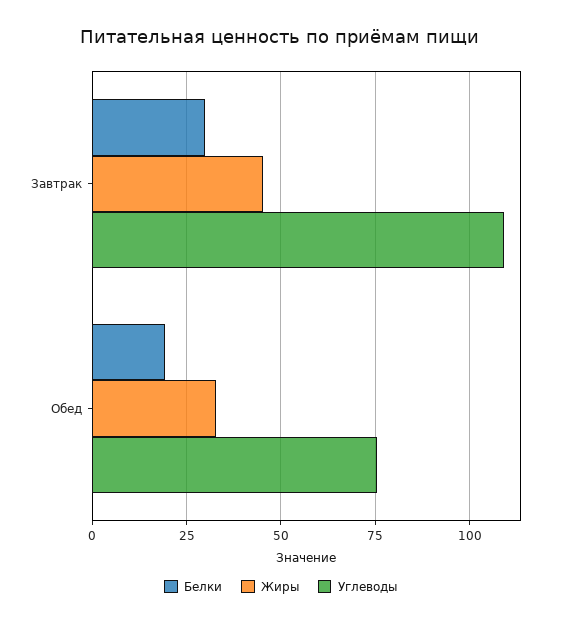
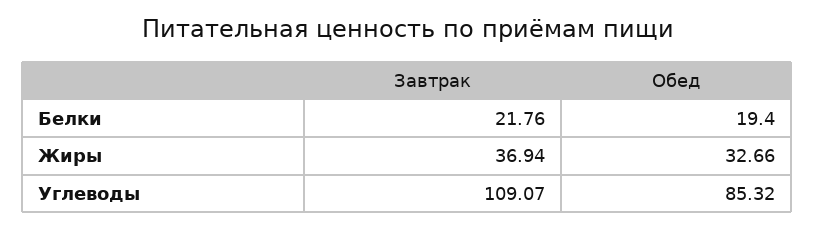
  {
    "Белки": {
-     "Завтрак": 30,
+     "Завтрак": 21.76,
      "Обед": 19.4
    },
    "Жиры": {
-     "Завтрак": 45,
+     "Завтрак": 36.94,
      "Обед": 32.66
    },
    "Углеводы": {
      "Завтрак": 109.07,
-     "Обед": 75
+     "Обед": 85.32
    }
  }

